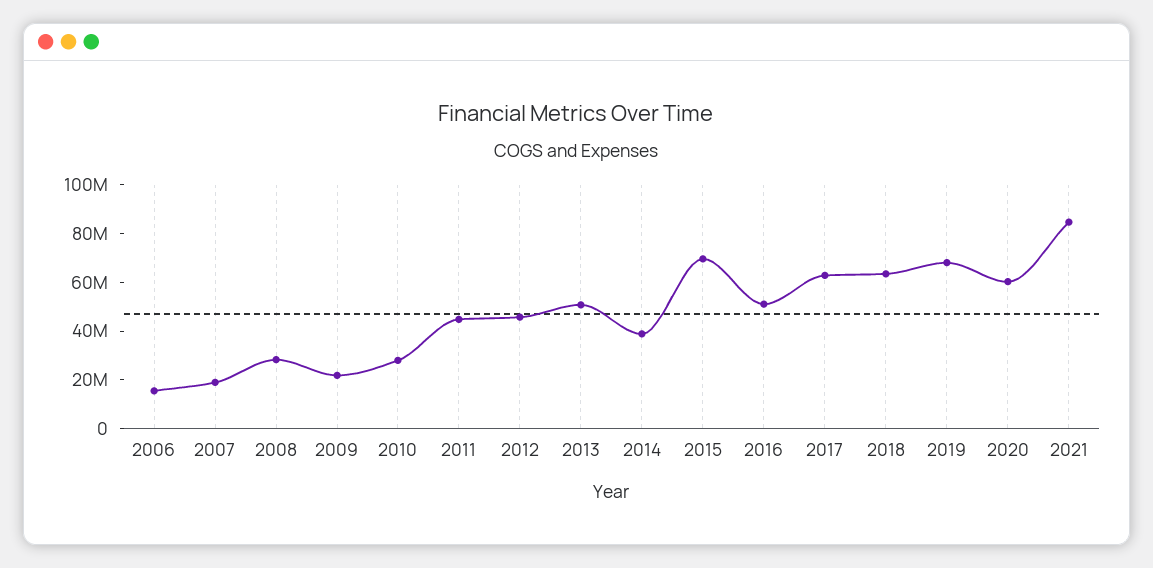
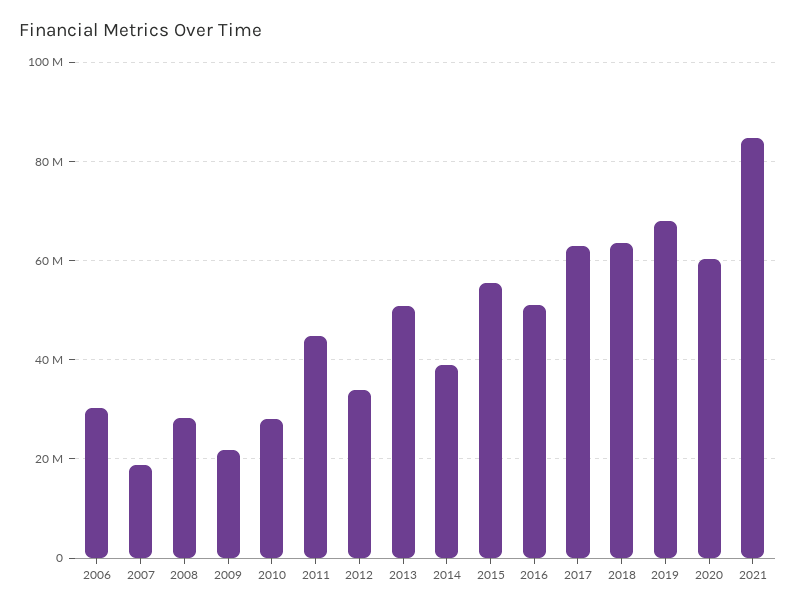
  {
-   "2006": 15000000,
+   "2006": 30000000,
    "2007": 18000000,
    "2008": 28000000,
    "2009": 22000000,
    "2010": 28000000,
    "2011": 44000000,
-   "2012": 45000000,
+   "2012": 34000000,
    "2013": 50000000,
    "2014": 38000000,
-   "2015": 70000000,
+   "2015": 56000000,
    "2016": 52000000,
    "2017": 62000000,
    "2018": 64000000,
    "2019": 68000000,
    "2020": 60000000,
    "2021": 84000000
  }

